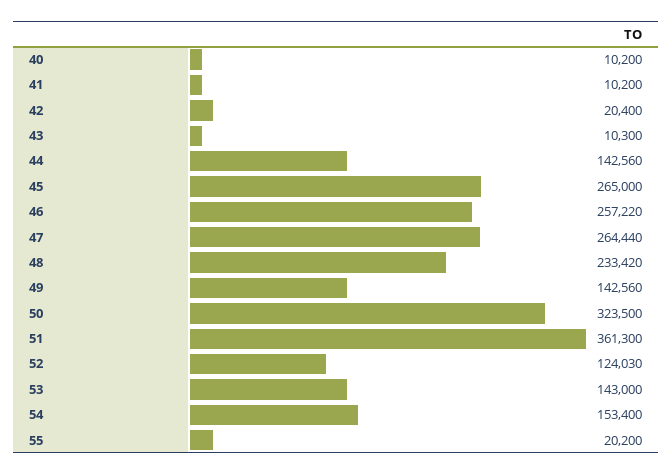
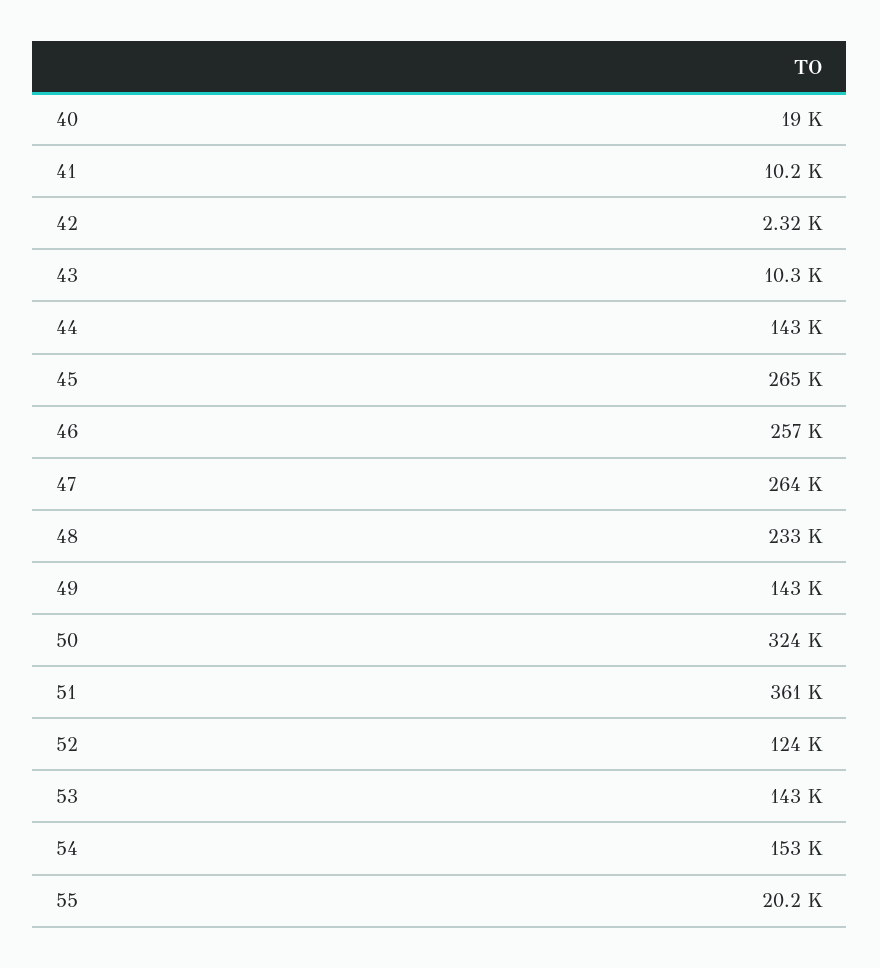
  {
-   "40": 10200,
+   "40": 19000,
    "41": 10200,
-   "42": 20400,
+   "42": 2320,
    "43": 10300,
    "44": 142560,
    "45": 265000,
    "46": 257220,
    "47": 264440,
    "48": 233420,
    "49": 142560,
    "50": 323500,
    "51": 361300,
    "52": 124030,
    "53": 143000,
    "54": 153400,
    "55": 20200
  }

